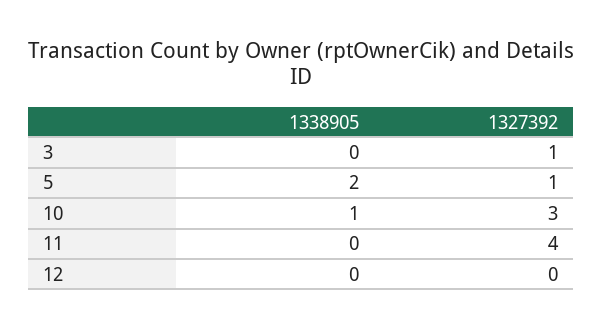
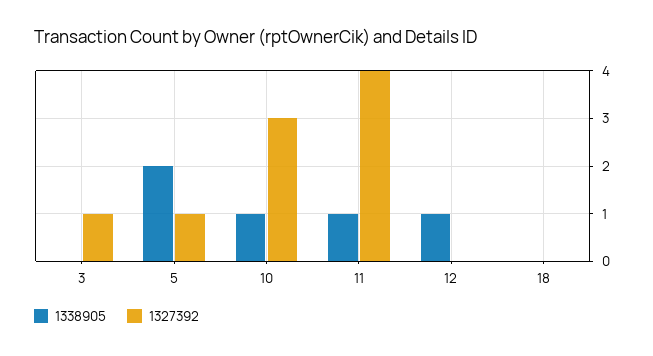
  {
    "1338905": {
      "3": 0,
      "5": 2,
      "10": 1,
-     "11": 0,
+     "11": 1,
-     "12": 0
+     "12": 1,
+     "18": 0
    },
    "1327392": {
      "3": 1,
      "5": 1,
      "10": 3,
      "11": 4,
-     "12": 0
+     "12": 0,
+     "18": 0
    }
  }

